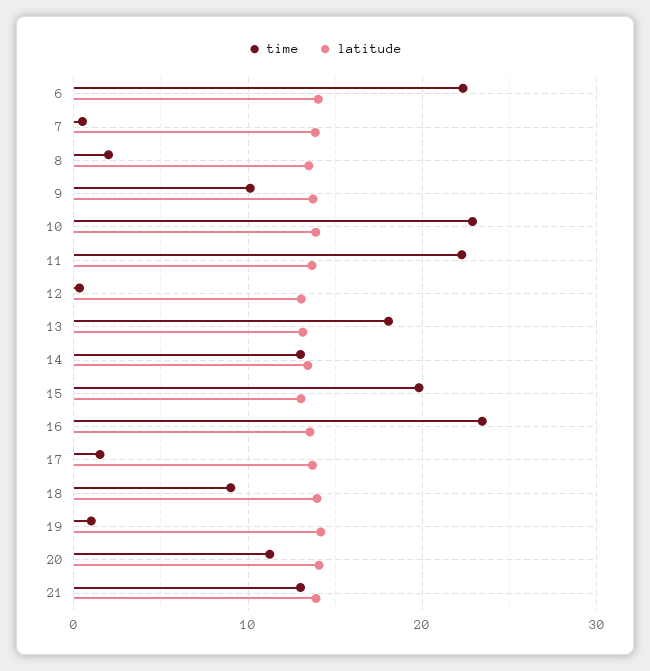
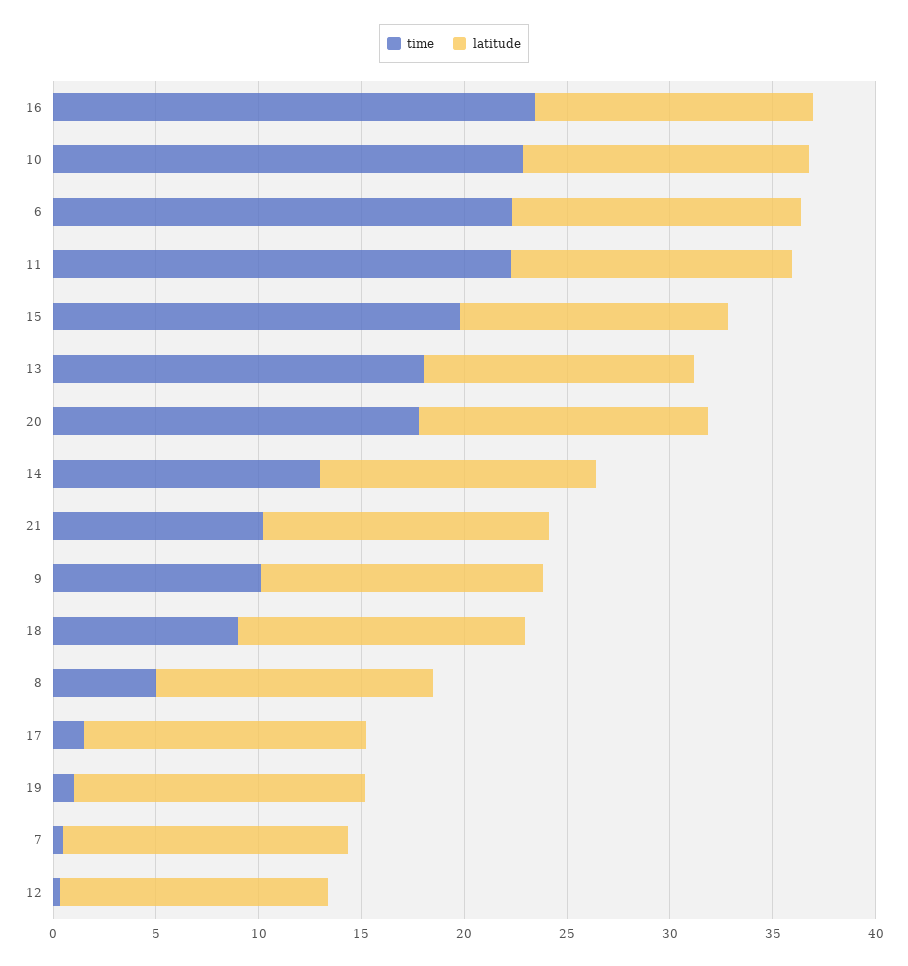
  {
    "time": {
      "6": 22,
      "7": 1,
-     "8": 2,
+     "8": 5,
      "9": 10,
      "10": 23,
      "11": 22,
      "12": 0,
      "13": 18,
      "14": 13,
      "15": 20,
      "16": 23,
      "17": 2,
      "18": 9,
      "19": 1,
-     "20": 11,
+     "20": 18,
-     "21": 13
+     "21": 10
    },
    "latitude": {
      "6": 14,
      "7": 14,
      "8": 13,
      "9": 14,
      "10": 14,
      "11": 14,
      "12": 13,
      "13": 13,
      "14": 13,
      "15": 13,
      "16": 14,
      "17": 14,
      "18": 14,
      "19": 14,
      "20": 14,
      "21": 14
    }
  }

